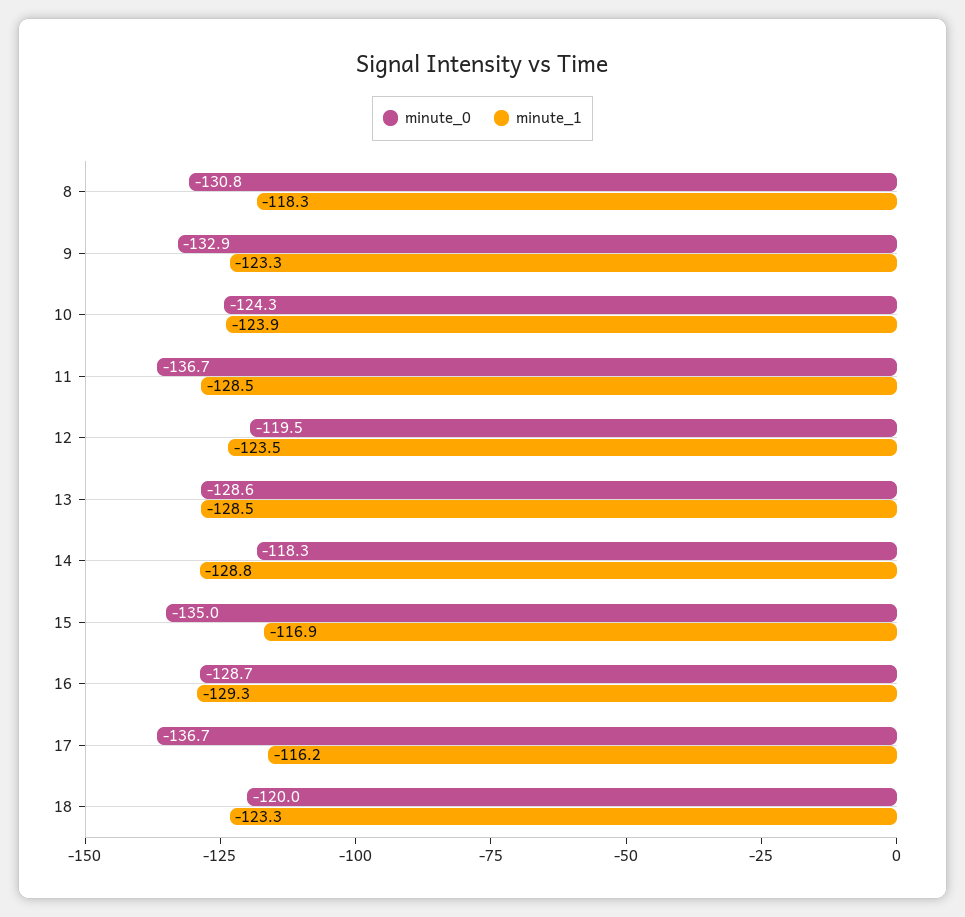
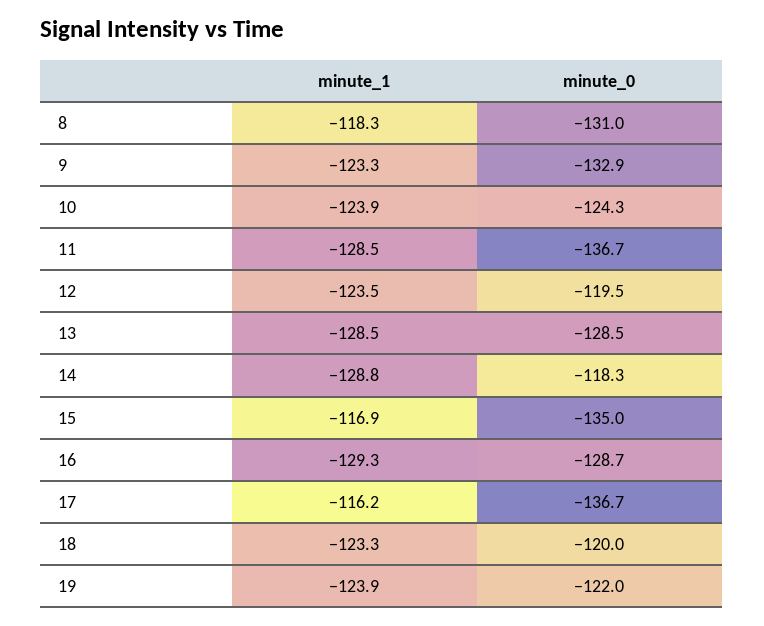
  {
    "minute_0": {
-     "8": -130.8,
+     "8": -131,
      "9": -132.9,
      "10": -124.3,
      "11": -136.7,
      "12": -119.5,
-     "13": -128.6,
+     "13": -128.5,
      "14": -118.3,
      "15": -135,
      "16": -128.7,
      "17": -136.7,
-     "18": -120
+     "18": -120,
+     "19": -122
    },
    "minute_1": {
      "8": -118.3,
      "9": -123.3,
      "10": -123.9,
      "11": -128.5,
      "12": -123.5,
      "13": -128.5,
      "14": -128.8,
      "15": -116.9,
      "16": -129.3,
      "17": -116.2,
-     "18": -123.3
+     "18": -123.3,
+     "19": -123.9
    }
  }

